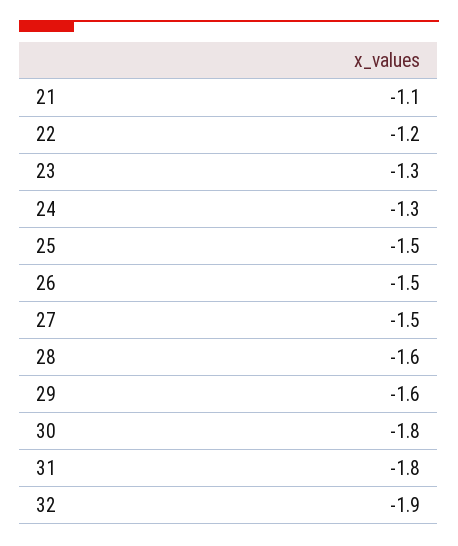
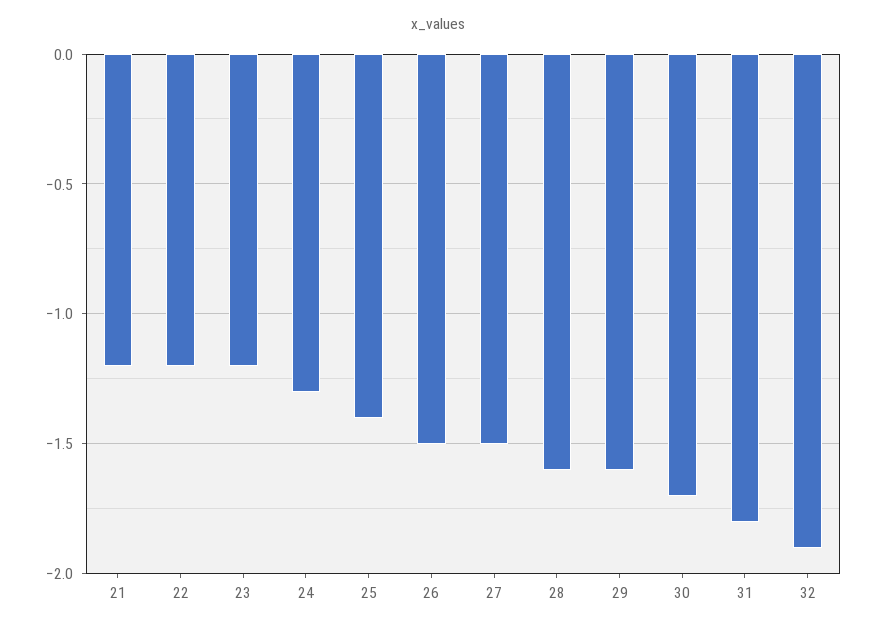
  {
-   "21": -1.1,
+   "21": -1.2,
    "22": -1.2,
-   "23": -1.3,
+   "23": -1.2,
    "24": -1.3,
-   "25": -1.5,
+   "25": -1.4,
    "26": -1.5,
    "27": -1.5,
    "28": -1.6,
    "29": -1.6,
-   "30": -1.8,
+   "30": -1.7,
    "31": -1.8,
    "32": -1.9
  }

